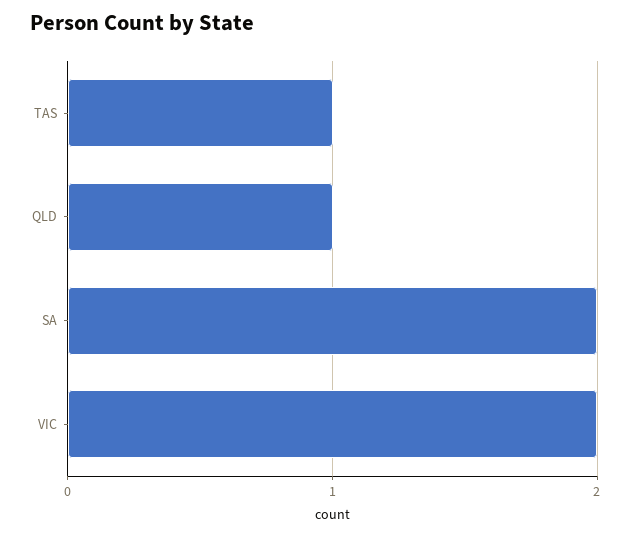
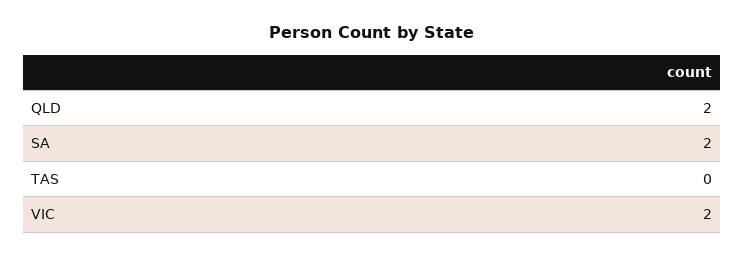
  {
-   "TAS": 1,
+   "TAS": 0,
-   "QLD": 1,
+   "QLD": 2,
    "SA": 2,
    "VIC": 2
  }

